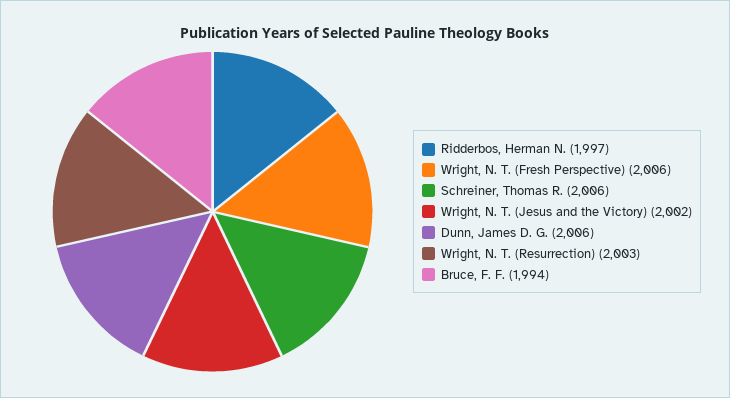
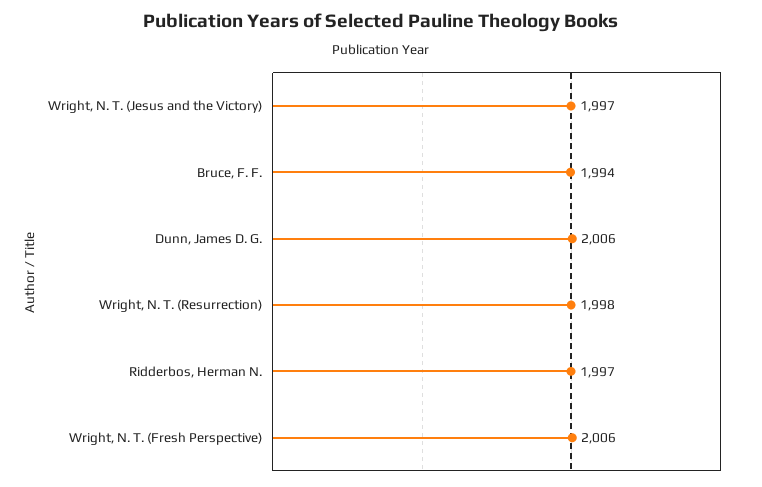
  {
    "Ridderbos, Herman N.": 1997,
    "Wright, N. T. (Fresh Perspective)": 2006,
-   "Schreiner, Thomas R.": 2006,
-   "Wright, N. T. (Jesus and the Victory)": 2002,
+   "Wright, N. T. (Jesus and the Victory)": 1997,
    "Dunn, James D. G.": 2006,
-   "Wright, N. T. (Resurrection)": 2003,
+   "Wright, N. T. (Resurrection)": 1998,
    "Bruce, F. F.": 1994
  }

